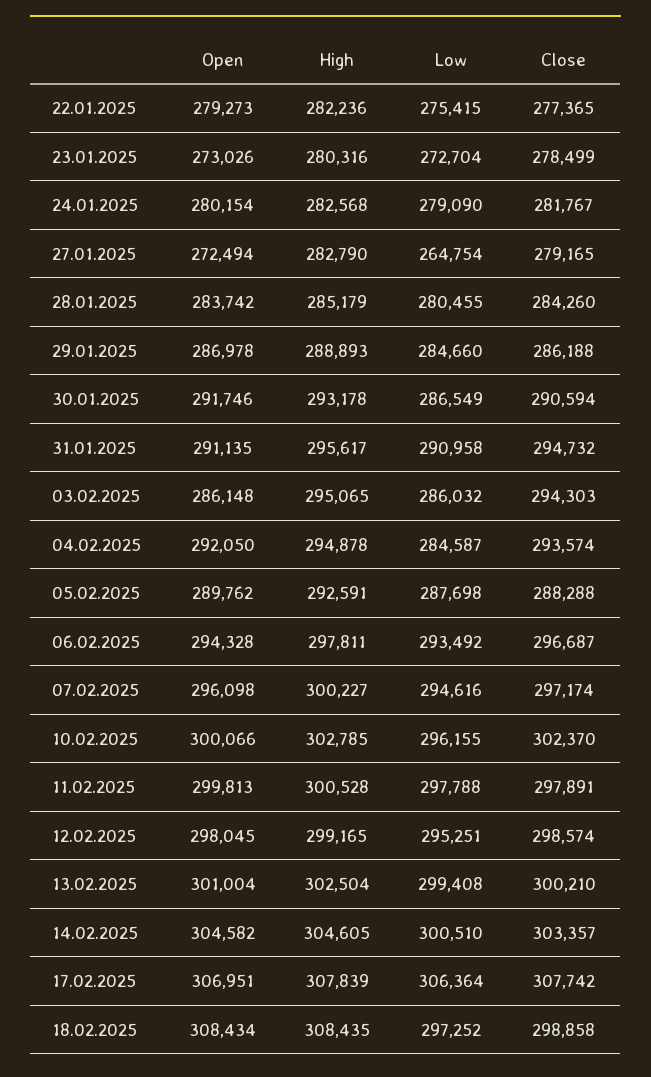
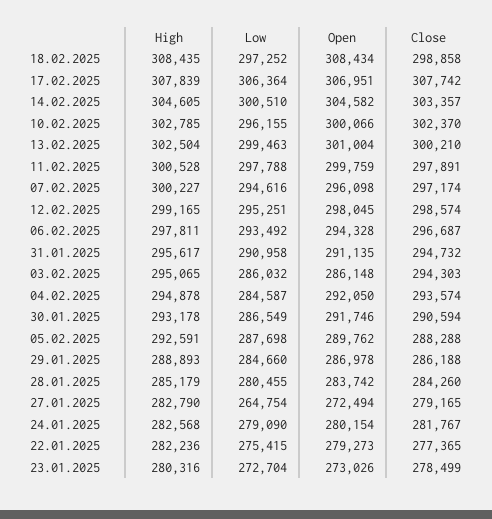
  {
    "Open": {
      "22.01.2025": 279273,
      "23.01.2025": 273026,
      "24.01.2025": 280154,
      "27.01.2025": 272494,
      "28.01.2025": 283742,
      "29.01.2025": 286978,
      "30.01.2025": 291746,
      "31.01.2025": 291135,
      "03.02.2025": 286148,
      "04.02.2025": 292050,
      "05.02.2025": 289762,
      "06.02.2025": 294328,
      "07.02.2025": 296098,
      "10.02.2025": 300066,
-     "11.02.2025": 299813,
+     "11.02.2025": 299759,
      "12.02.2025": 298045,
      "13.02.2025": 301004,
      "14.02.2025": 304582,
      "17.02.2025": 306951,
      "18.02.2025": 308434
    },
    "High": {
      "22.01.2025": 282236,
      "23.01.2025": 280316,
      "24.01.2025": 282568,
      "27.01.2025": 282790,
      "28.01.2025": 285179,
      "29.01.2025": 288893,
      "30.01.2025": 293178,
      "31.01.2025": 295617,
      "03.02.2025": 295065,
      "04.02.2025": 294878,
      "05.02.2025": 292591,
      "06.02.2025": 297811,
      "07.02.2025": 300227,
      "10.02.2025": 302785,
      "11.02.2025": 300528,
      "12.02.2025": 299165,
      "13.02.2025": 302504,
      "14.02.2025": 304605,
      "17.02.2025": 307839,
      "18.02.2025": 308435
    },
    "Low": {
      "22.01.2025": 275415,
      "23.01.2025": 272704,
      "24.01.2025": 279090,
      "27.01.2025": 264754,
      "28.01.2025": 280455,
      "29.01.2025": 284660,
      "30.01.2025": 286549,
      "31.01.2025": 290958,
      "03.02.2025": 286032,
      "04.02.2025": 284587,
      "05.02.2025": 287698,
      "06.02.2025": 293492,
      "07.02.2025": 294616,
      "10.02.2025": 296155,
      "11.02.2025": 297788,
      "12.02.2025": 295251,
-     "13.02.2025": 299408,
+     "13.02.2025": 299463,
      "14.02.2025": 300510,
      "17.02.2025": 306364,
      "18.02.2025": 297252
    },
    "Close": {
      "22.01.2025": 277365,
      "23.01.2025": 278499,
      "24.01.2025": 281767,
      "27.01.2025": 279165,
      "28.01.2025": 284260,
      "29.01.2025": 286188,
      "30.01.2025": 290594,
      "31.01.2025": 294732,
      "03.02.2025": 294303,
      "04.02.2025": 293574,
      "05.02.2025": 288288,
      "06.02.2025": 296687,
      "07.02.2025": 297174,
      "10.02.2025": 302370,
      "11.02.2025": 297891,
      "12.02.2025": 298574,
      "13.02.2025": 300210,
      "14.02.2025": 303357,
      "17.02.2025": 307742,
      "18.02.2025": 298858
    }
  }

